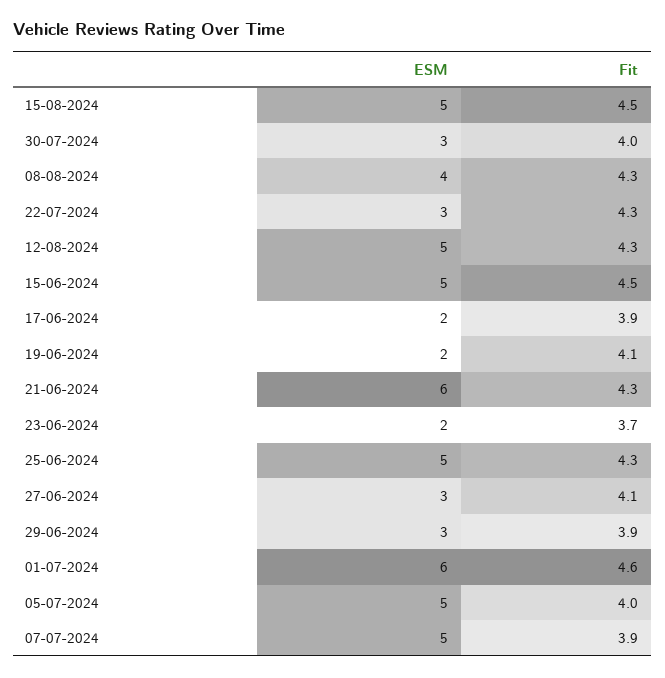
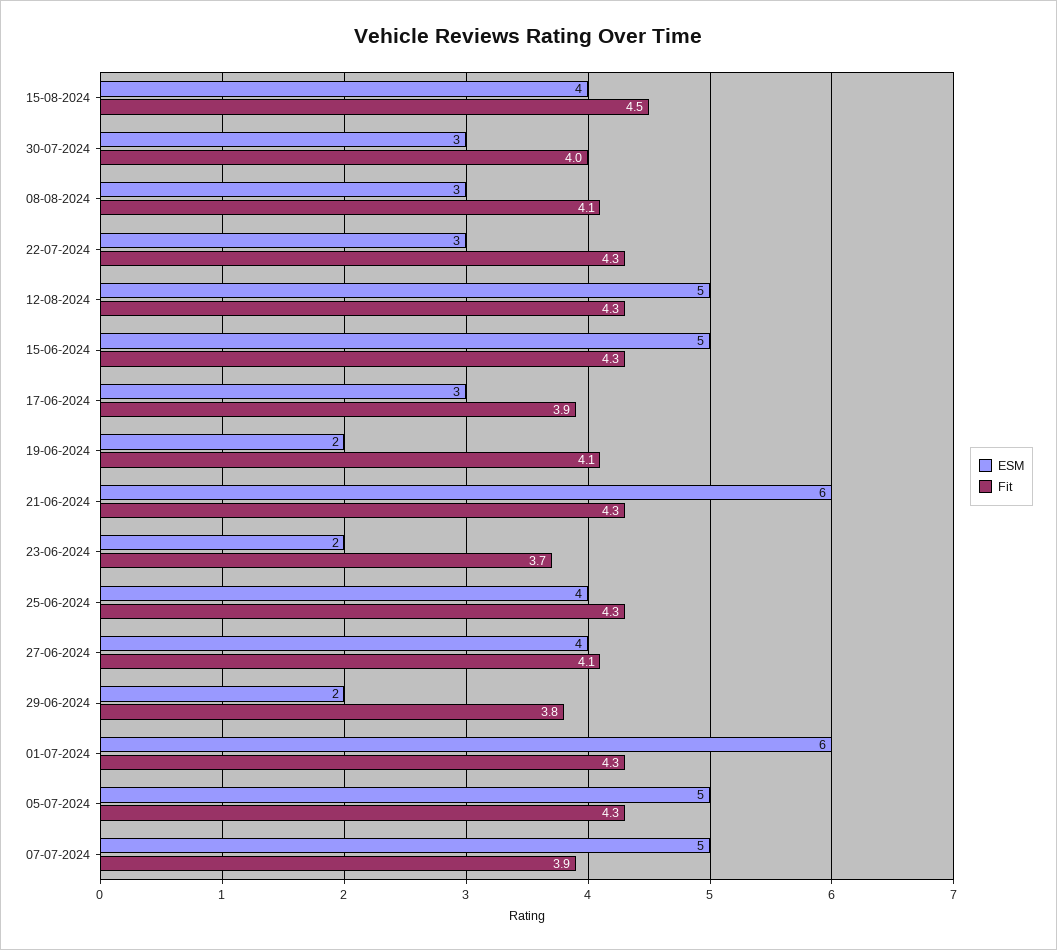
  {
    "ESM": {
-     "15-08-2024": 5,
+     "15-08-2024": 4,
      "30-07-2024": 3,
-     "08-08-2024": 4,
+     "08-08-2024": 3,
      "22-07-2024": 3,
      "12-08-2024": 5,
      "15-06-2024": 5,
-     "17-06-2024": 2,
+     "17-06-2024": 3,
      "19-06-2024": 2,
      "21-06-2024": 6,
      "23-06-2024": 2,
-     "25-06-2024": 5,
+     "25-06-2024": 4,
-     "27-06-2024": 3,
+     "27-06-2024": 4,
-     "29-06-2024": 3,
+     "29-06-2024": 2,
      "01-07-2024": 6,
      "05-07-2024": 5,
      "07-07-2024": 5
    },
    "Fit": {
      "15-08-2024": 4.5,
      "30-07-2024": 4,
-     "08-08-2024": 4.3,
+     "08-08-2024": 4.1,
      "22-07-2024": 4.3,
      "12-08-2024": 4.3,
-     "15-06-2024": 4.5,
+     "15-06-2024": 4.3,
      "17-06-2024": 3.9,
      "19-06-2024": 4.1,
      "21-06-2024": 4.3,
      "23-06-2024": 3.7,
      "25-06-2024": 4.3,
      "27-06-2024": 4.1,
-     "29-06-2024": 3.9,
+     "29-06-2024": 3.8,
-     "01-07-2024": 4.6,
+     "01-07-2024": 4.3,
-     "05-07-2024": 4,
+     "05-07-2024": 4.3,
      "07-07-2024": 3.9
    }
  }

